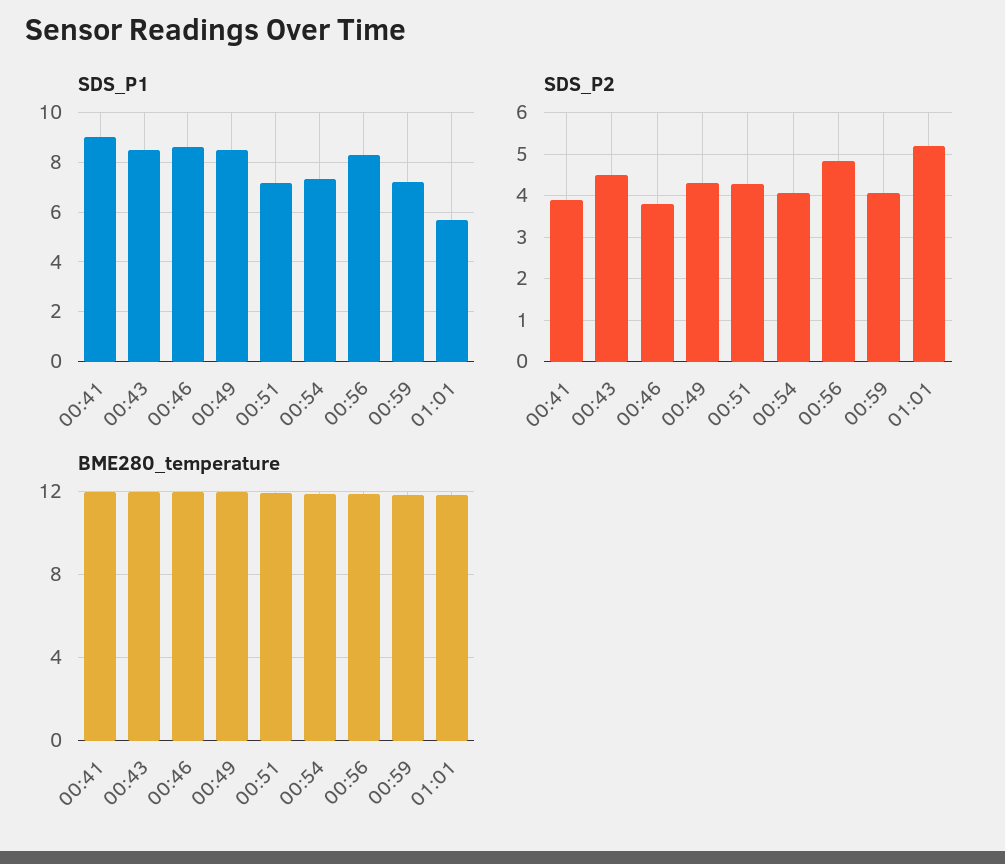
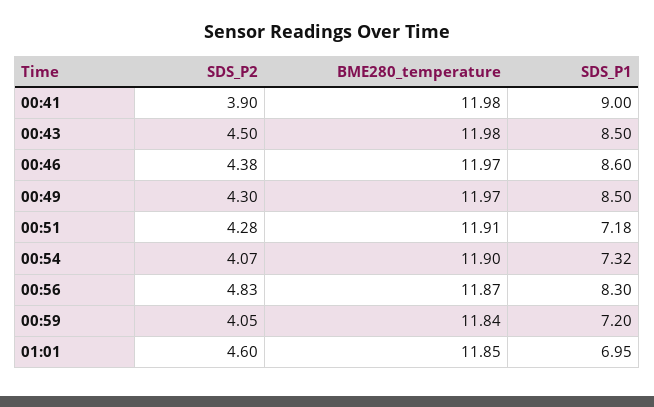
  {
    "SDS_P1": {
      "00:41": 9,
      "00:43": 8.5,
      "00:46": 8.6,
      "00:49": 8.5,
      "00:51": 7.18,
      "00:54": 7.32,
      "00:56": 8.3,
      "00:59": 7.2,
-     "01:01": 5.75
+     "01:01": 6.95
    },
    "SDS_P2": {
      "00:41": 3.9,
      "00:43": 4.5,
-     "00:46": 3.8,
+     "00:46": 4.38,
      "00:49": 4.3,
      "00:51": 4.28,
      "00:54": 4.07,
      "00:56": 4.83,
      "00:59": 4.05,
-     "01:01": 5.2
+     "01:01": 4.6
    },
    "BME280_temperature": {
      "00:41": 11.98,
      "00:43": 11.98,
      "00:46": 11.97,
      "00:49": 11.97,
      "00:51": 11.91,
      "00:54": 11.9,
      "00:56": 11.87,
      "00:59": 11.84,
      "01:01": 11.85
    }
  }

